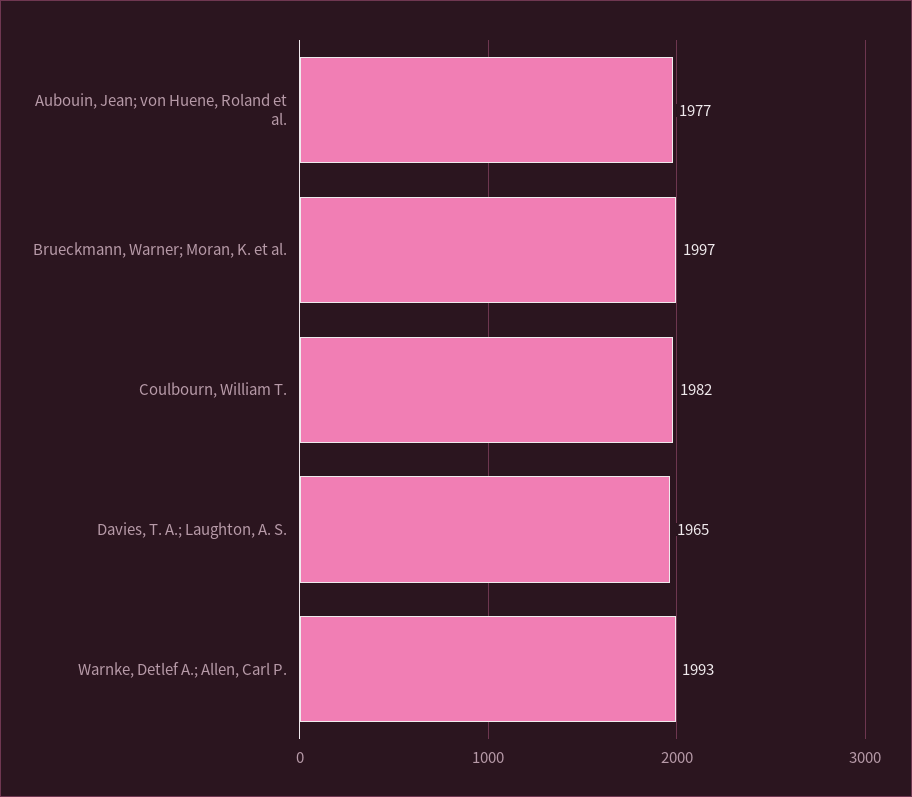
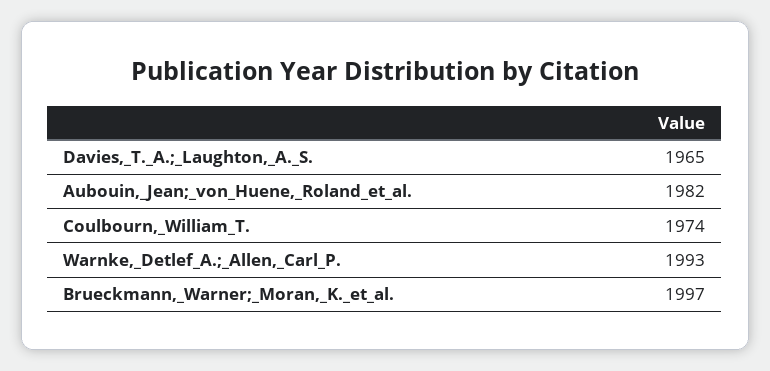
  {
-   "Aubouin, Jean; von Huene, Roland et al.": 1977,
+   "Aubouin, Jean; von Huene, Roland et al.": 1982,
    "Brueckmann, Warner; Moran, K. et al.": 1997,
-   "Coulbourn, William T.": 1982,
+   "Coulbourn, William T.": 1974,
    "Davies, T. A.; Laughton, A. S.": 1965,
    "Warnke, Detlef A.; Allen, Carl P.": 1993
  }

